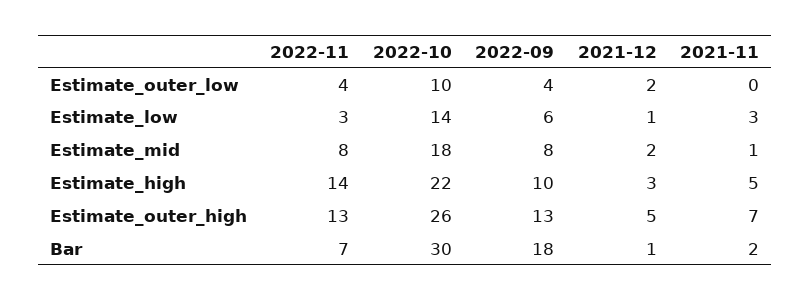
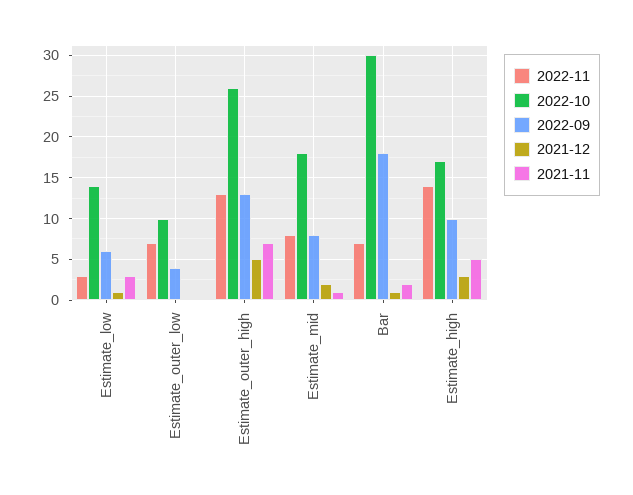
  {
    "2022-11": {
-     "Estimate_outer_low": 4,
+     "Estimate_outer_low": 7,
      "Estimate_low": 3,
      "Estimate_mid": 8,
      "Estimate_high": 14,
      "Estimate_outer_high": 13,
      "Bar": 7
    },
    "2022-10": {
      "Estimate_outer_low": 10,
      "Estimate_low": 14,
      "Estimate_mid": 18,
-     "Estimate_high": 22,
+     "Estimate_high": 17,
      "Estimate_outer_high": 26,
      "Bar": 30
    },
    "2022-09": {
      "Estimate_outer_low": 4,
      "Estimate_low": 6,
      "Estimate_mid": 8,
      "Estimate_high": 10,
      "Estimate_outer_high": 13,
      "Bar": 18
    },
    "2021-12": {
-     "Estimate_outer_low": 2,
+     "Estimate_outer_low": 0,
      "Estimate_low": 1,
      "Estimate_mid": 2,
      "Estimate_high": 3,
      "Estimate_outer_high": 5,
      "Bar": 1
    },
    "2021-11": {
      "Estimate_outer_low": 0,
      "Estimate_low": 3,
      "Estimate_mid": 1,
      "Estimate_high": 5,
      "Estimate_outer_high": 7,
      "Bar": 2
    }
  }

